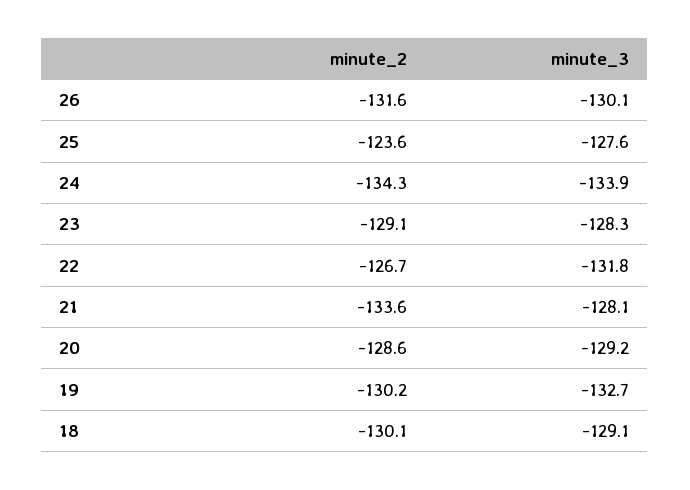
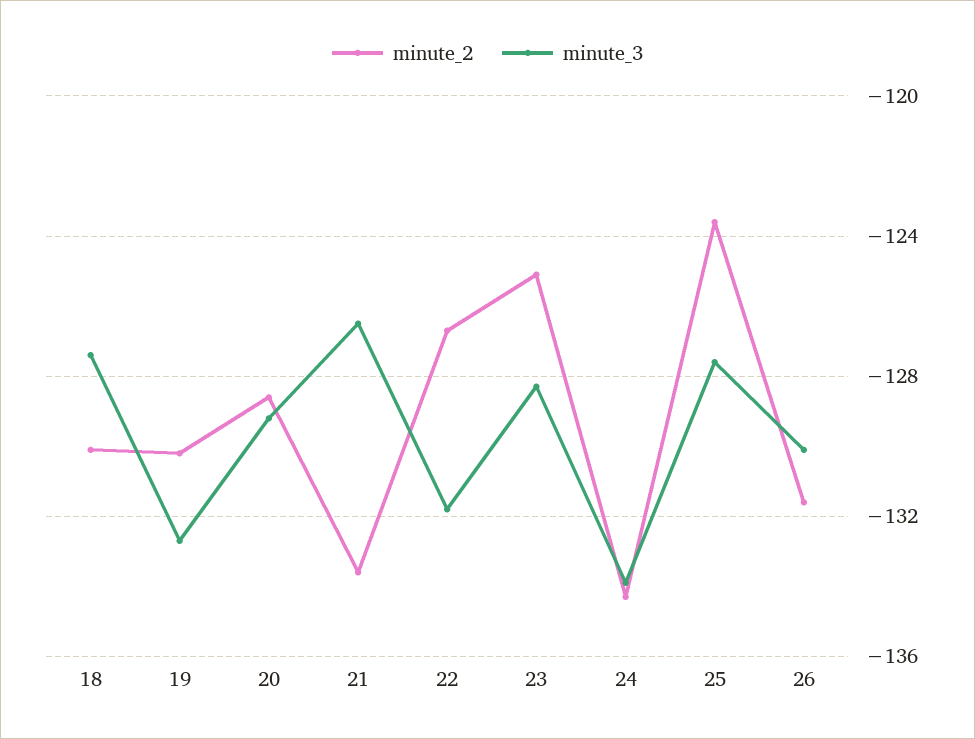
  {
    "minute_2": {
      "26": -131.6,
      "25": -123.6,
      "24": -134.3,
-     "23": -129.1,
+     "23": -125,
      "22": -126.7,
      "21": -133.6,
      "20": -128.6,
      "19": -130.2,
      "18": -130.1
    },
    "minute_3": {
      "26": -130.1,
      "25": -127.6,
      "24": -133.9,
      "23": -128.3,
      "22": -131.8,
-     "21": -128.1,
+     "21": -126.5,
      "20": -129.2,
      "19": -132.7,
-     "18": -129.1
+     "18": -127.5
    }
  }

